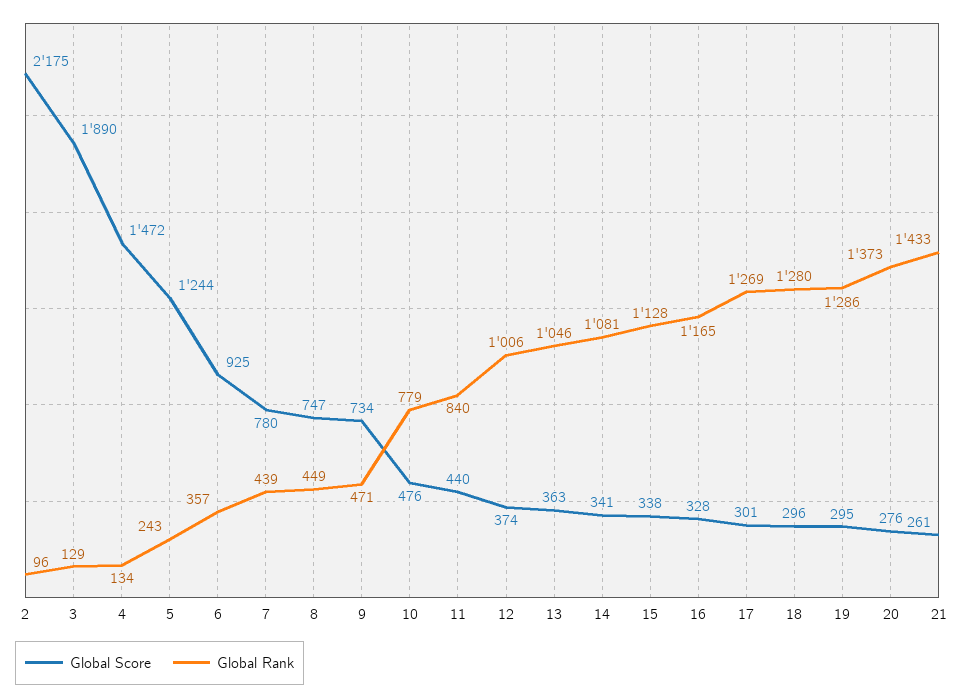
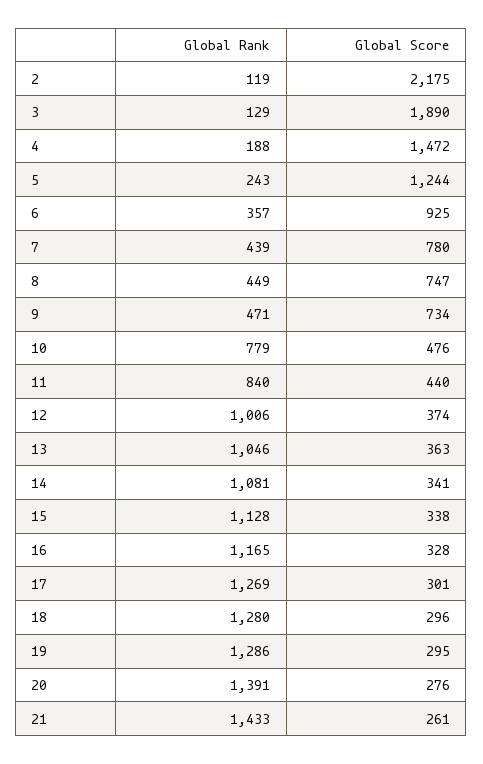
  {
    "Global Score": {
      "2": 2175,
      "3": 1890,
      "4": 1472,
      "5": 1244,
      "6": 925,
      "7": 780,
      "8": 747,
      "9": 734,
      "10": 476,
      "11": 440,
      "12": 374,
      "13": 363,
      "14": 341,
      "15": 338,
      "16": 328,
      "17": 301,
      "18": 296,
      "19": 295,
      "20": 276,
      "21": 261
    },
    "Global Rank": {
-     "2": 96,
+     "2": 119,
      "3": 129,
-     "4": 134,
+     "4": 188,
      "5": 243,
      "6": 357,
      "7": 439,
      "8": 449,
      "9": 471,
      "10": 779,
      "11": 840,
      "12": 1006,
      "13": 1046,
      "14": 1081,
      "15": 1128,
      "16": 1165,
      "17": 1269,
      "18": 1280,
      "19": 1286,
-     "20": 1373,
+     "20": 1391,
      "21": 1433
    }
  }

